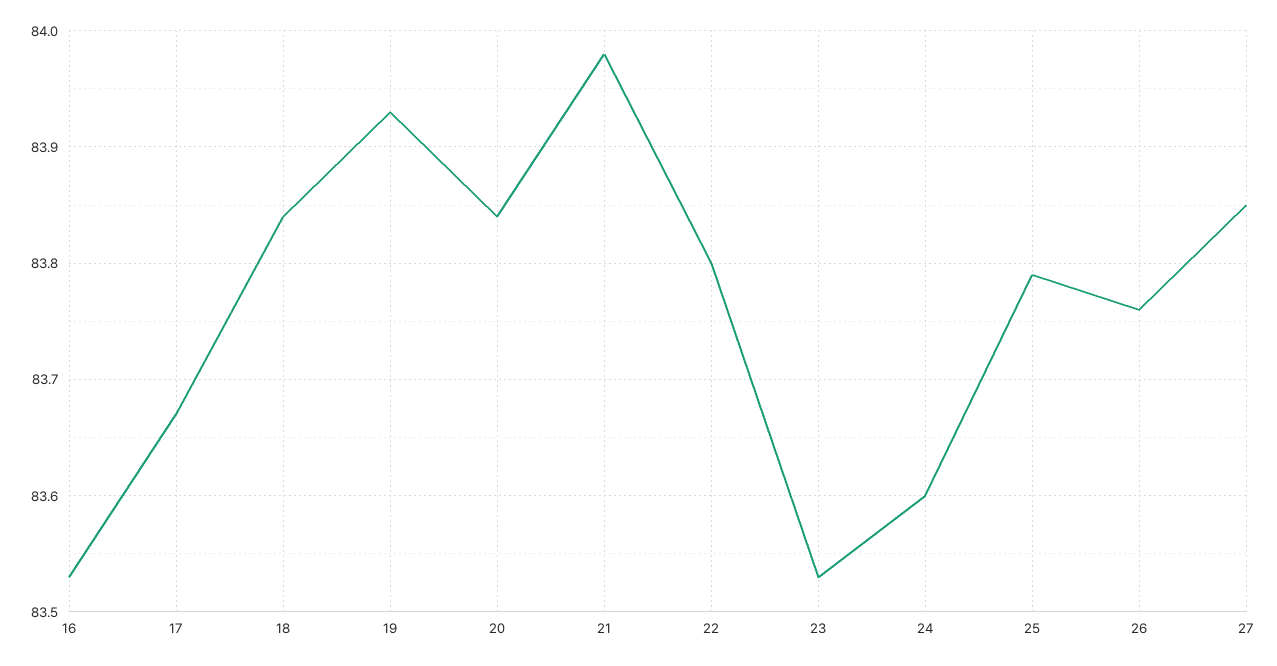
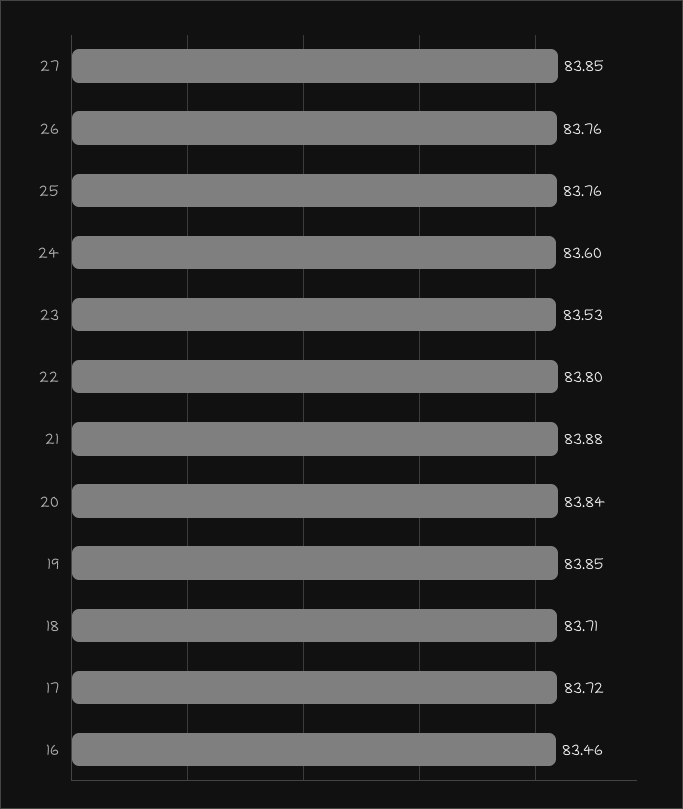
  {
-   "16": 83.53,
+   "16": 83.46,
-   "17": 83.67,
+   "17": 83.72,
-   "18": 83.84,
+   "18": 83.71,
-   "19": 83.93,
+   "19": 83.85,
    "20": 83.84,
-   "21": 83.98,
+   "21": 83.88,
    "22": 83.8,
    "23": 83.53,
    "24": 83.6,
-   "25": 83.79,
+   "25": 83.76,
    "26": 83.76,
    "27": 83.85
  }

